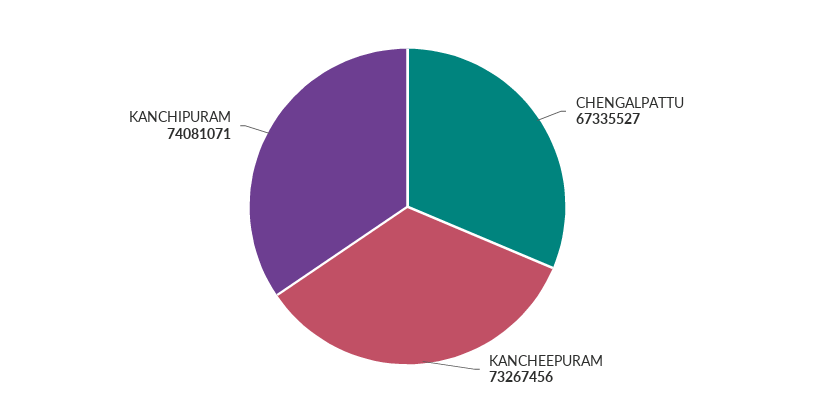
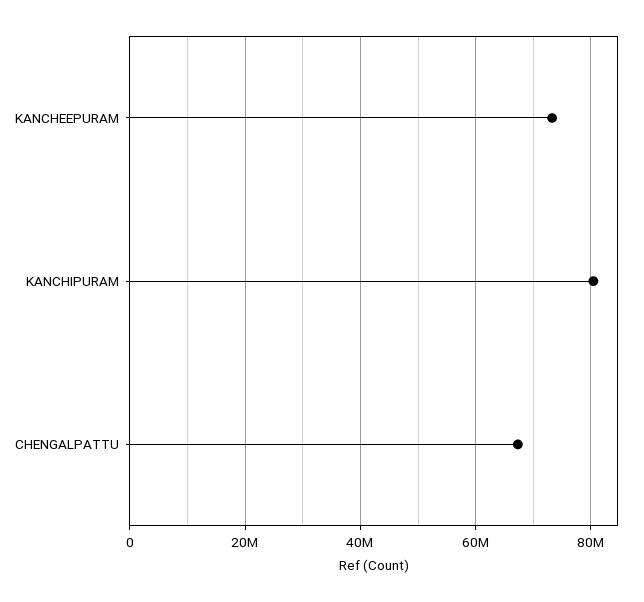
  {
    "CHENGALPATTU": 67335527,
    "KANCHEEPURAM": 73267456,
-   "KANCHIPURAM": 74081071
+   "KANCHIPURAM": 80000000
  }

